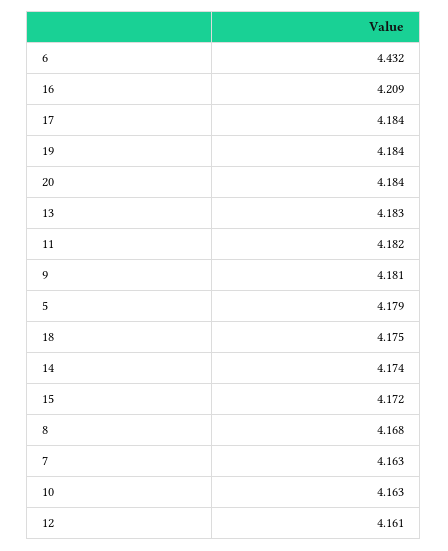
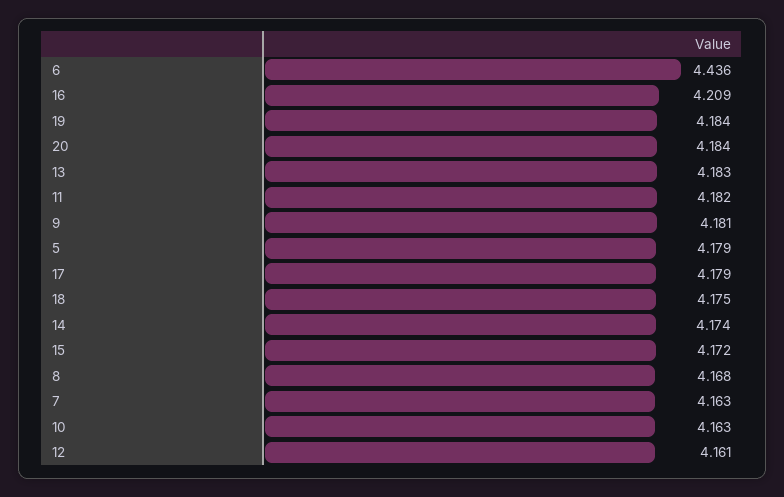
  {
-   "6": 4.432,
+   "6": 4.436,
    "16": 4.209,
-   "17": 4.184,
+   "17": 4.179,
    "19": 4.184,
    "20": 4.184,
    "13": 4.183,
    "11": 4.182,
    "9": 4.181,
    "5": 4.179,
    "18": 4.175,
    "14": 4.174,
    "15": 4.172,
    "8": 4.168,
    "7": 4.163,
    "10": 4.163,
    "12": 4.161
  }

